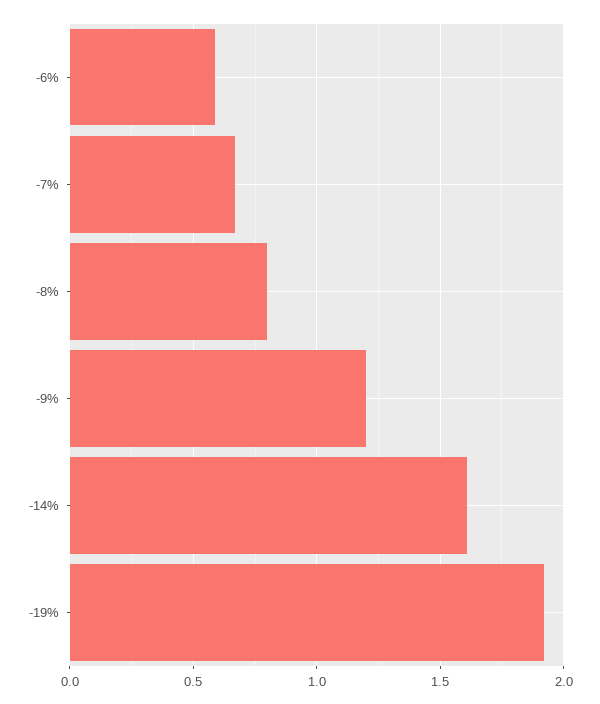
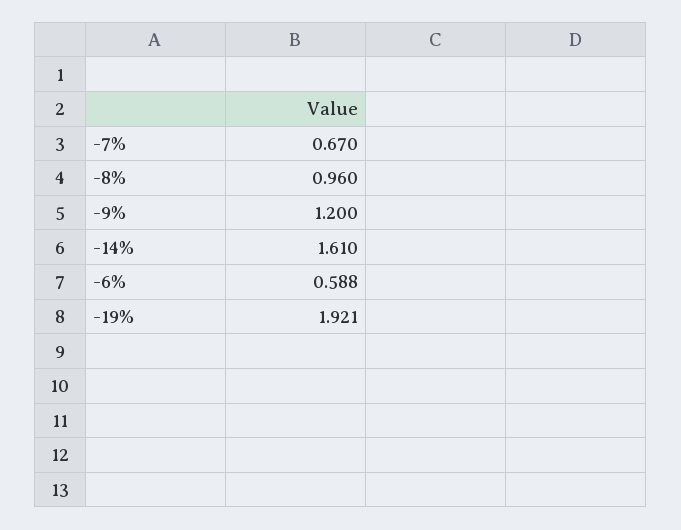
  {
    "-6%": 0.588,
    "-7%": 0.67,
-   "-8%": 0.8,
+   "-8%": 0.96,
    "-9%": 1.2,
    "-14%": 1.61,
    "-19%": 1.921
  }

